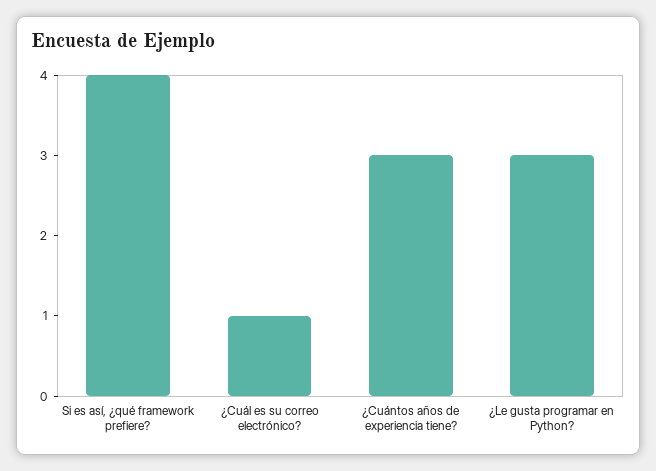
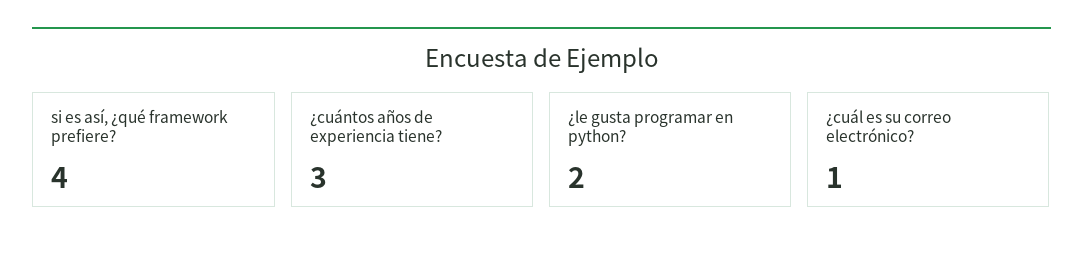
  {
    "Si es así, ¿qué framework prefiere?": 4,
    "¿Cuál es su correo electrónico?": 1,
    "¿Cuántos años de experiencia tiene?": 3,
-   "¿Le gusta programar en Python?": 3
+   "¿Le gusta programar en Python?": 2
  }

